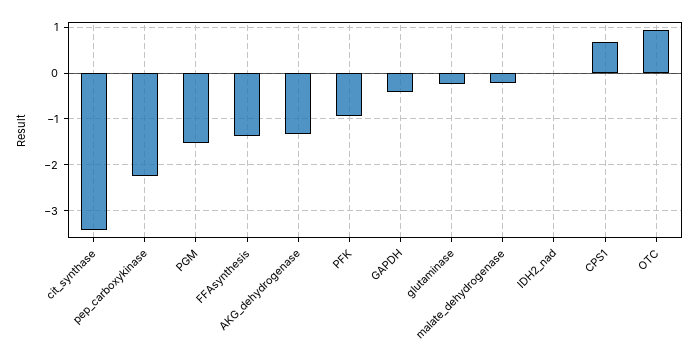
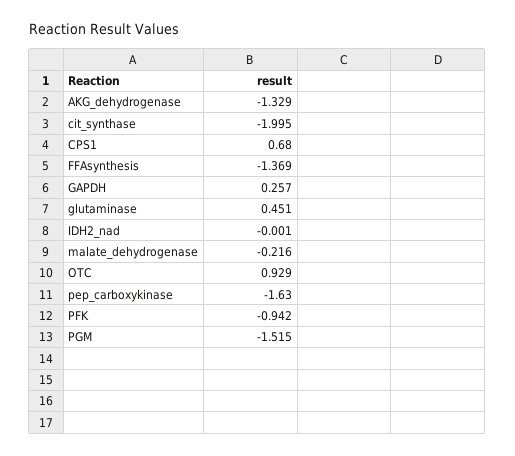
  {
-   "cit_synthase": -3.4,
+   "cit_synthase": -1.995,
-   "pep_carboxykinase": -2.2,
+   "pep_carboxykinase": -1.63,
    "PGM": -1.515,
    "FFAsynthesis": -1.369,
    "AKG_dehydrogenase": -1.329,
    "PFK": -0.942,
-   "GAPDH": -0.4,
+   "GAPDH": 0.257,
-   "glutaminase": -0.2,
+   "glutaminase": 0.451,
    "malate_dehydrogenase": -0.216,
    "IDH2_nad": -0.001,
    "CPS1": 0.68,
    "OTC": 0.929
  }

